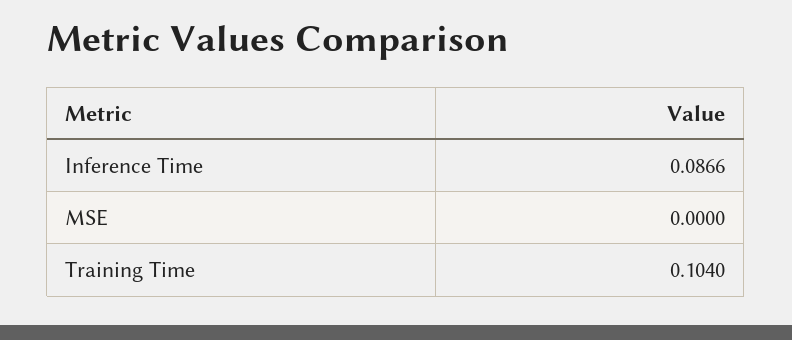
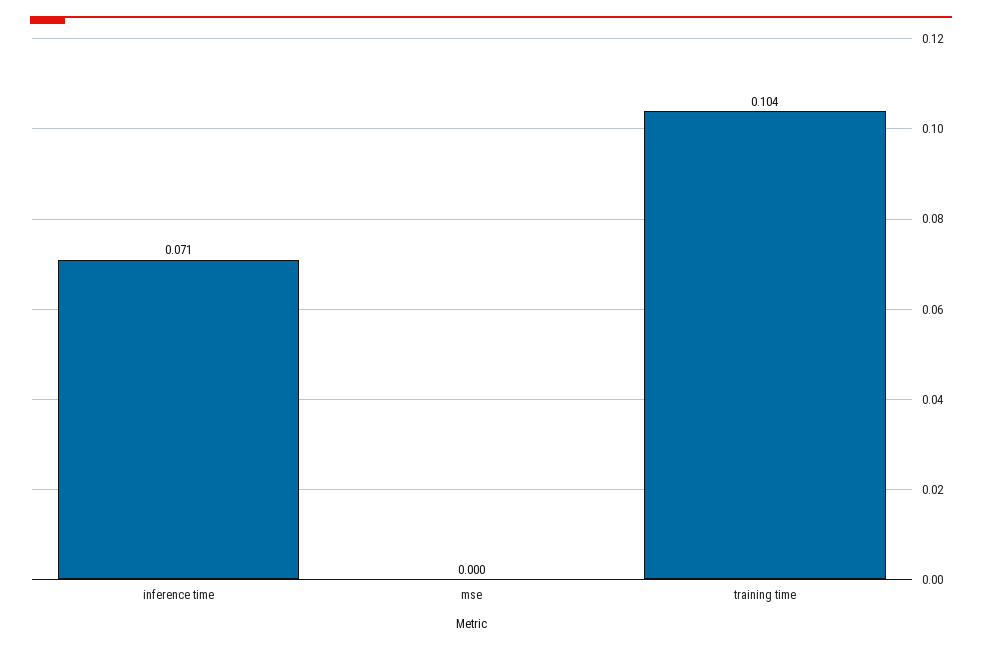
  {
-   "Inference Time": 0.0866,
+   "Inference Time": 0.071,
    "MSE": 0,
    "Training Time": 0.104
  }

